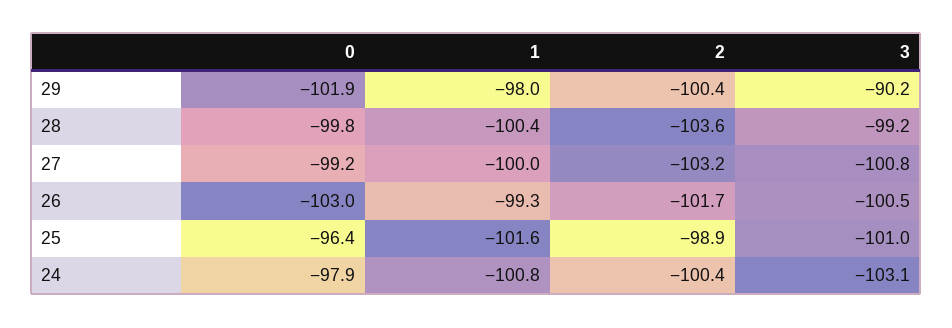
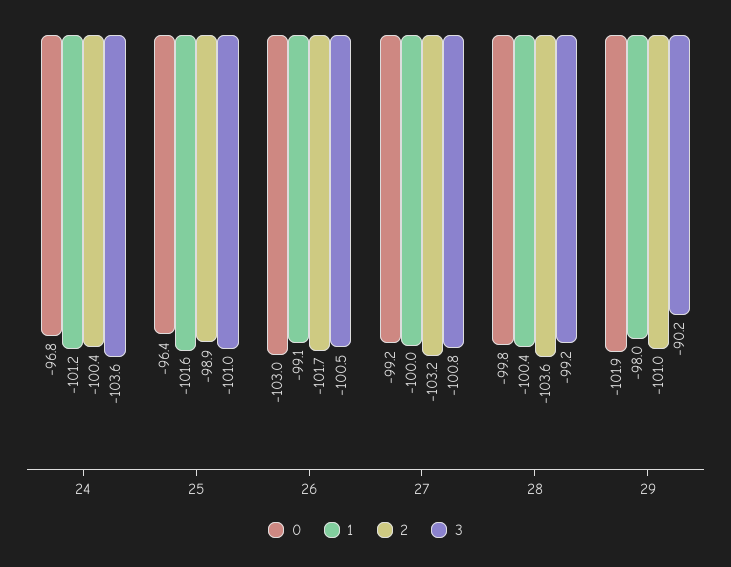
  {
    "0": {
      "29": -101.9,
      "28": -99.8,
      "27": -99.2,
      "26": -103,
      "25": -96.4,
-     "24": -97.9
+     "24": -96.8
    },
    "1": {
      "29": -98,
      "28": -100.4,
      "27": -100,
-     "26": -99.3,
+     "26": -99.1,
      "25": -101.6,
-     "24": -100.8
+     "24": -101.2
    },
    "2": {
-     "29": -100.4,
+     "29": -101,
      "28": -103.6,
      "27": -103.2,
      "26": -101.7,
      "25": -98.9,
      "24": -100.4
    },
    "3": {
      "29": -90.2,
      "28": -99.2,
      "27": -100.8,
      "26": -100.5,
      "25": -101,
-     "24": -103.1
+     "24": -103.6
    }
  }

